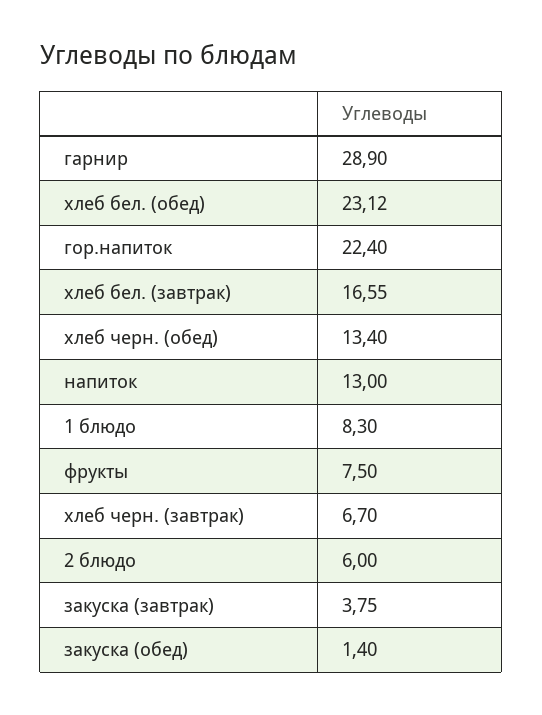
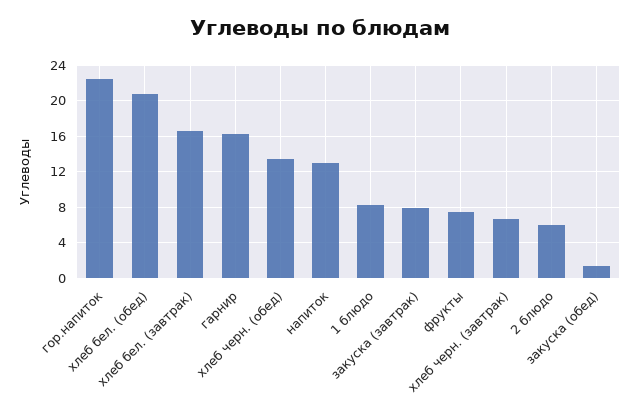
  {
-   "гарнир": 28.9,
+   "гарнир": 16,
-   "хлеб бел. (обед)": 23.12,
+   "хлеб бел. (обед)": 21,
    "гор.напиток": 22.4,
    "хлеб бел. (завтрак)": 16.55,
    "хлеб черн. (обед)": 13.4,
    "напиток": 13,
    "1 блюдо": 8.3,
    "фрукты": 7.5,
    "хлеб черн. (завтрак)": 6.7,
    "2 блюдо": 6,
-   "закуска (завтрак)": 3.75,
+   "закуска (завтрак)": 8,
    "закуска (обед)": 1.4
  }

